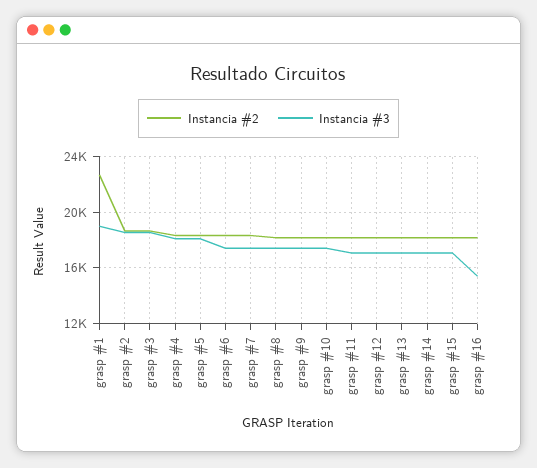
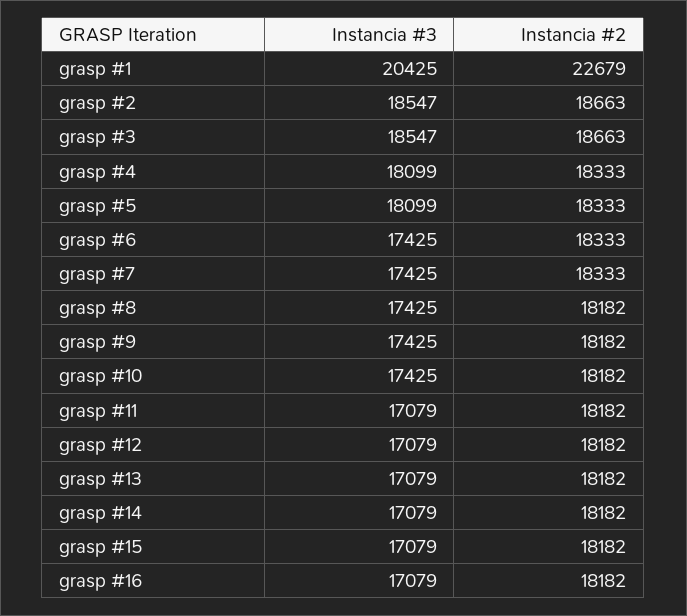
  {
    "Instancia #2": {
      "grasp #1": 22679,
      "grasp #2": 18663,
      "grasp #3": 18663,
      "grasp #4": 18333,
      "grasp #5": 18333,
      "grasp #6": 18333,
      "grasp #7": 18333,
      "grasp #8": 18182,
      "grasp #9": 18182,
      "grasp #10": 18182,
      "grasp #11": 18182,
      "grasp #12": 18182,
      "grasp #13": 18182,
      "grasp #14": 18182,
      "grasp #15": 18182,
      "grasp #16": 18182
    },
    "Instancia #3": {
-     "grasp #1": 19000,
+     "grasp #1": 20425,
      "grasp #2": 18547,
      "grasp #3": 18547,
      "grasp #4": 18099,
      "grasp #5": 18099,
      "grasp #6": 17425,
      "grasp #7": 17425,
      "grasp #8": 17425,
      "grasp #9": 17425,
      "grasp #10": 17425,
      "grasp #11": 17079,
      "grasp #12": 17079,
      "grasp #13": 17079,
      "grasp #14": 17079,
      "grasp #15": 17079,
-     "grasp #16": 15500
+     "grasp #16": 17079
    }
  }

